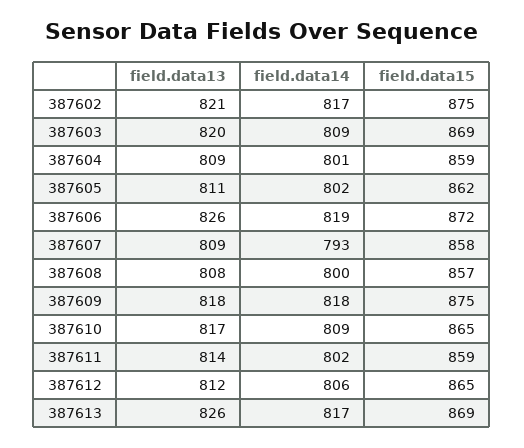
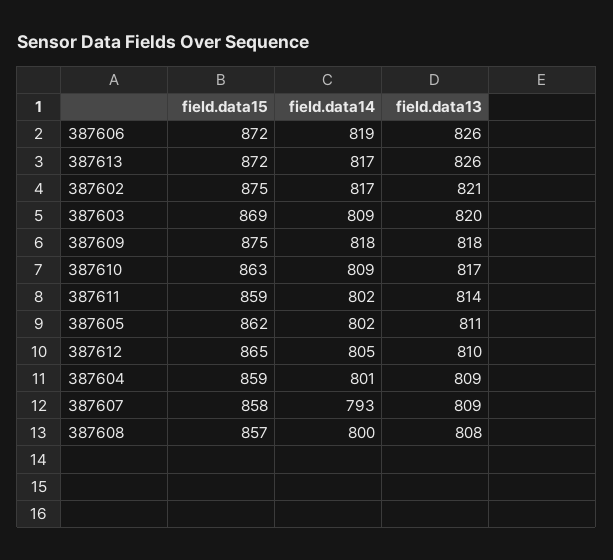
  {
    "field.data13": {
      "387602": 821,
      "387603": 820,
      "387604": 809,
      "387605": 811,
      "387606": 826,
      "387607": 809,
      "387608": 808,
      "387609": 818,
      "387610": 817,
      "387611": 814,
-     "387612": 812,
+     "387612": 810,
      "387613": 826
    },
    "field.data14": {
      "387602": 817,
      "387603": 809,
      "387604": 801,
      "387605": 802,
      "387606": 819,
      "387607": 793,
      "387608": 800,
      "387609": 818,
      "387610": 809,
      "387611": 802,
-     "387612": 806,
+     "387612": 805,
      "387613": 817
    },
    "field.data15": {
      "387602": 875,
      "387603": 869,
      "387604": 859,
      "387605": 862,
      "387606": 872,
      "387607": 858,
      "387608": 857,
      "387609": 875,
-     "387610": 865,
+     "387610": 863,
      "387611": 859,
      "387612": 865,
-     "387613": 869
+     "387613": 872
    }
  }

